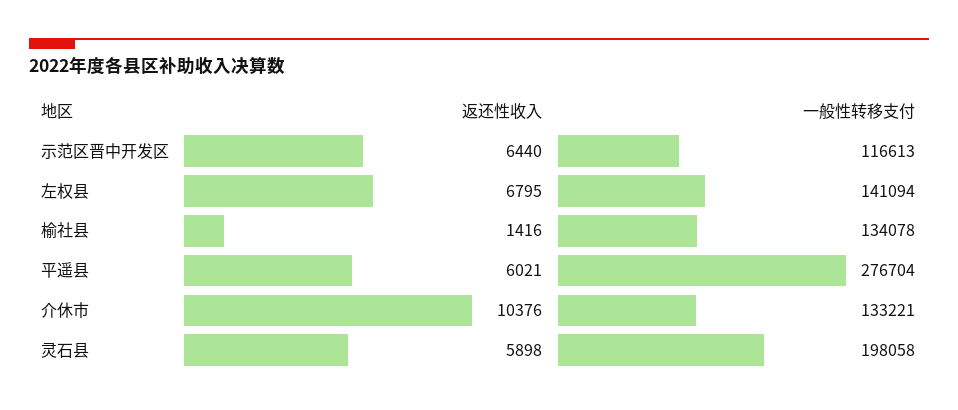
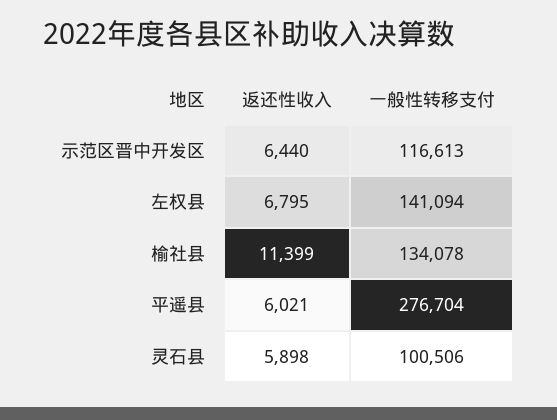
  {
    "返还性收入": {
      "示范区晋中开发区": 6440,
      "左权县": 6795,
-     "榆社县": 1416,
+     "榆社县": 11399,
      "平遥县": 6021,
-     "介休市": 10376,
      "灵石县": 5898
    },
    "一般性转移支付": {
      "示范区晋中开发区": 116613,
      "左权县": 141094,
      "榆社县": 134078,
      "平遥县": 276704,
-     "介休市": 133221,
-     "灵石县": 198058
+     "灵石县": 100506
    }
  }

